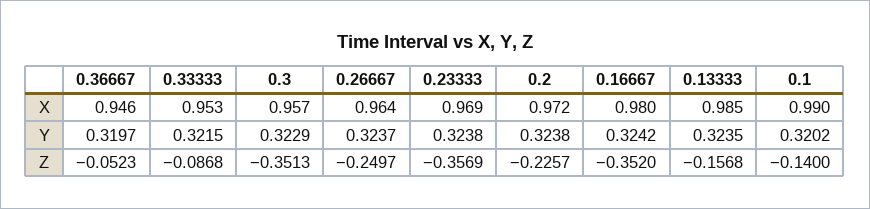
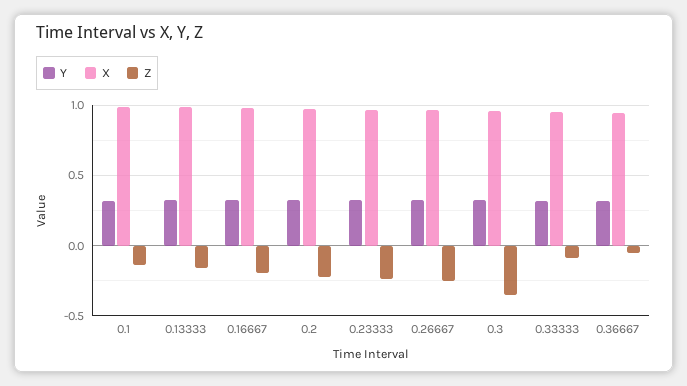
  {
    "X": {
      "0.36667": 0.946,
      "0.33333": 0.953,
      "0.3": 0.957,
      "0.26667": 0.964,
      "0.23333": 0.969,
      "0.2": 0.972,
      "0.16667": 0.98,
      "0.13333": 0.985,
      "0.1": 0.99
    },
    "Y": {
      "0.36667": 0.3197,
      "0.33333": 0.3215,
      "0.3": 0.3229,
      "0.26667": 0.3237,
      "0.23333": 0.3238,
      "0.2": 0.3238,
      "0.16667": 0.3242,
      "0.13333": 0.3235,
      "0.1": 0.3202
    },
    "Z": {
      "0.36667": -0.0523,
      "0.33333": -0.0868,
      "0.3": -0.3513,
      "0.26667": -0.2497,
-     "0.23333": -0.3569,
+     "0.23333": -0.25,
      "0.2": -0.2257,
-     "0.16667": -0.352,
+     "0.16667": -0.2,
      "0.13333": -0.1568,
      "0.1": -0.14
    }
  }

